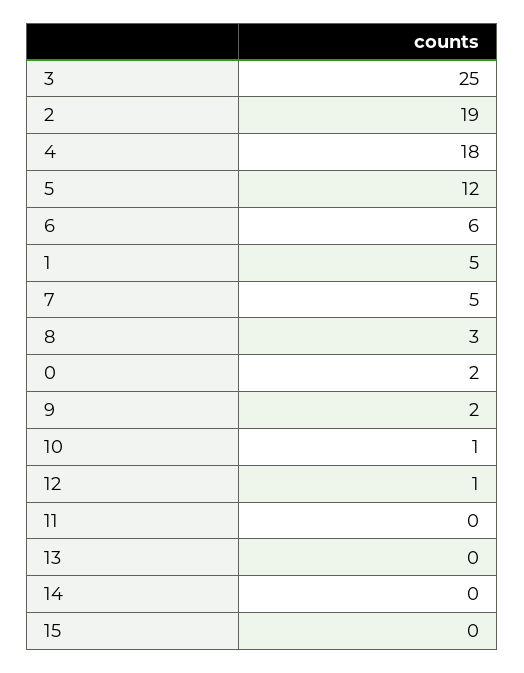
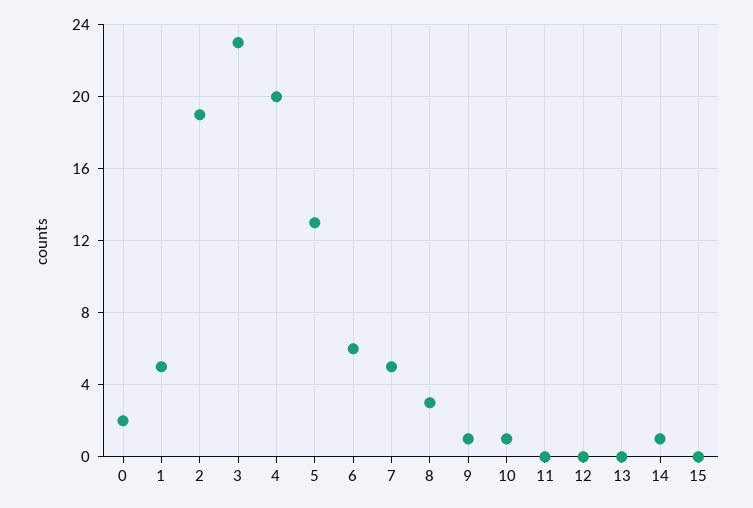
  {
-   "3": 25,
+   "3": 23,
    "2": 19,
-   "4": 18,
+   "4": 20,
-   "5": 12,
+   "5": 13,
    "6": 6,
    "1": 5,
    "7": 5,
    "8": 3,
    "0": 2,
-   "9": 2,
+   "9": 1,
    "10": 1,
-   "12": 1,
+   "12": 0,
    "11": 0,
    "13": 0,
-   "14": 0,
+   "14": 1,
    "15": 0
  }

